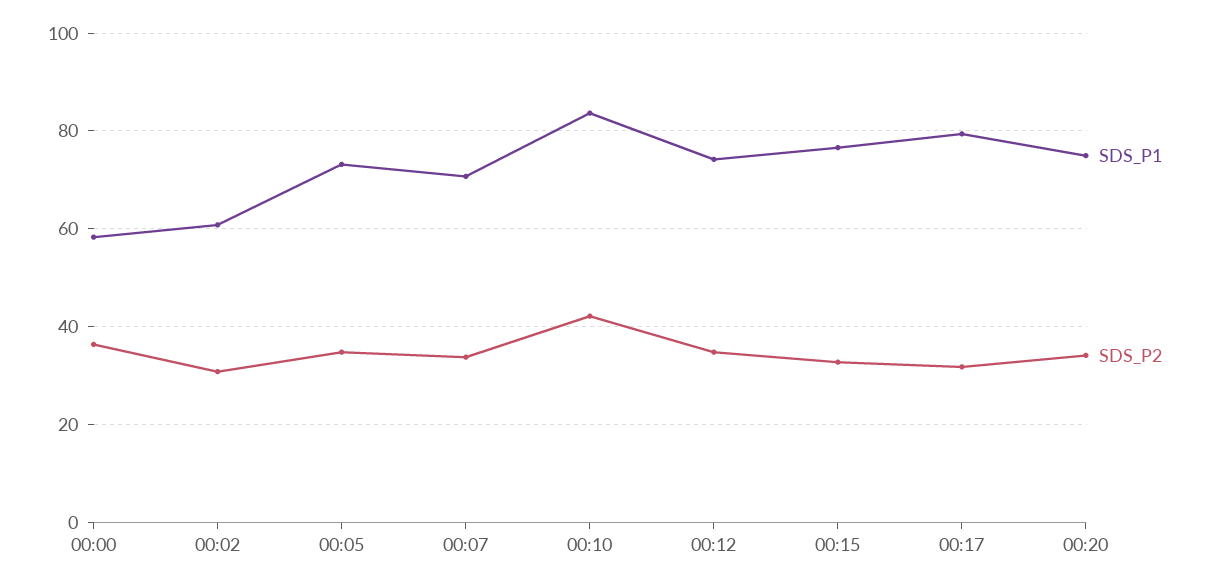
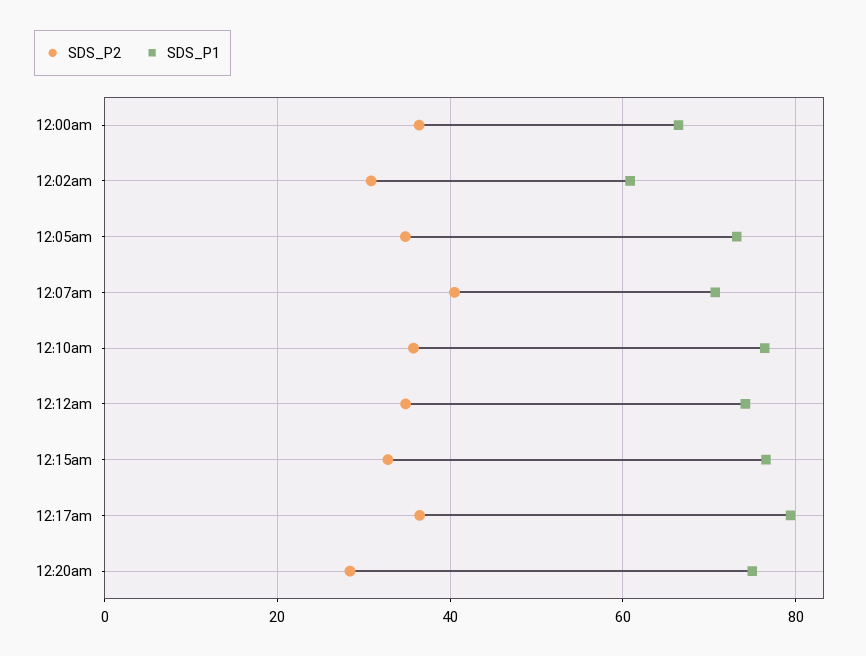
  {
    "SDS_P1": {
-     "00:00": 58,
+     "00:00": 66,
      "00:02": 60,
      "00:05": 74,
      "00:07": 70,
-     "00:10": 84,
+     "00:10": 76,
      "00:12": 74,
      "00:15": 76,
      "00:17": 80,
      "00:20": 74
    },
    "SDS_P2": {
      "00:00": 36,
      "00:02": 30,
      "00:05": 34,
-     "00:07": 34,
+     "00:07": 40,
-     "00:10": 42,
+     "00:10": 36,
      "00:12": 34,
      "00:15": 32,
-     "00:17": 32,
+     "00:17": 36,
-     "00:20": 34
+     "00:20": 28
    }
  }

